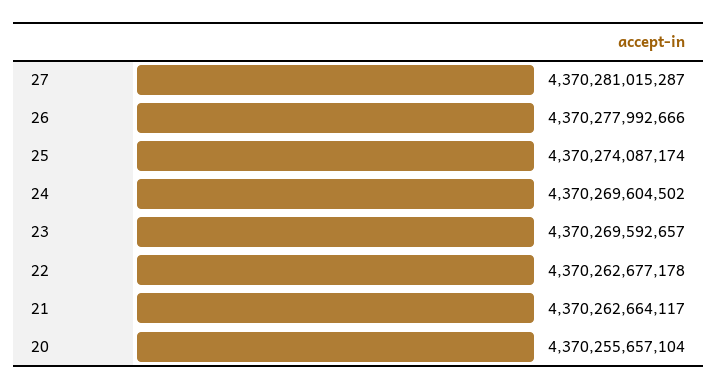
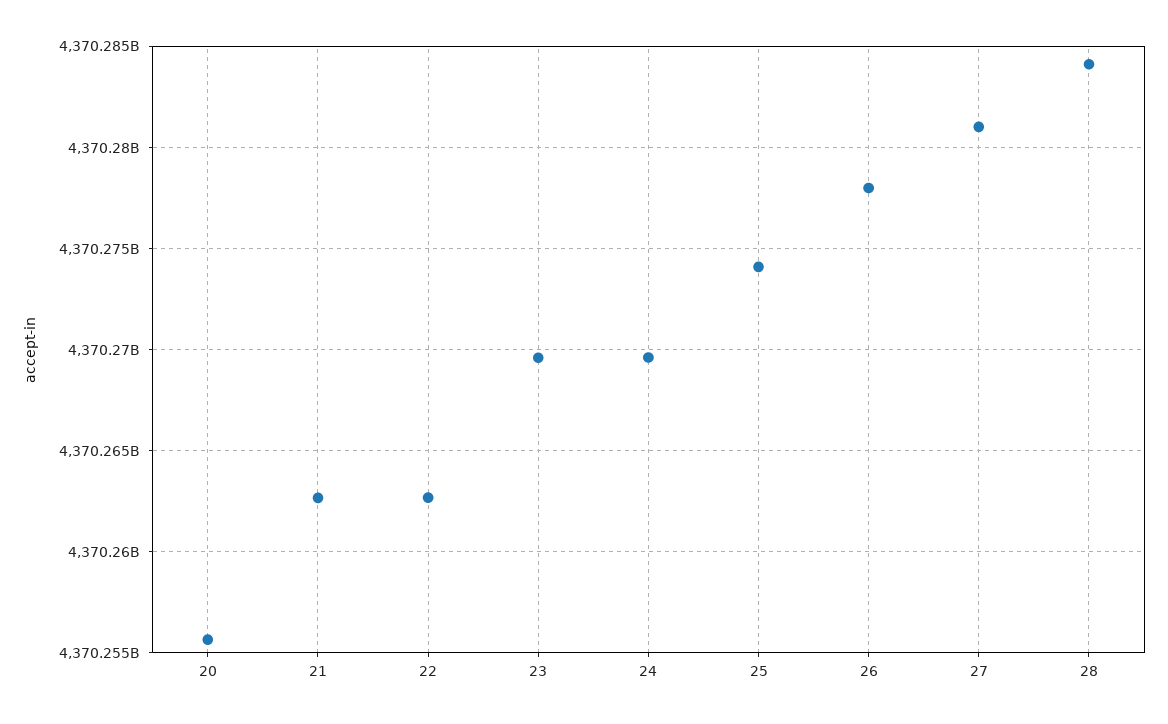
  {
    "27": 4370281015287,
    "26": 4370277992666,
    "25": 4370274087174,
    "24": 4370269604502,
    "23": 4370269592657,
    "22": 4370262677178,
    "21": 4370262664117,
-   "20": 4370255657104
+   "20": 4370255657104,
+   "28": 4370284000000
  }

